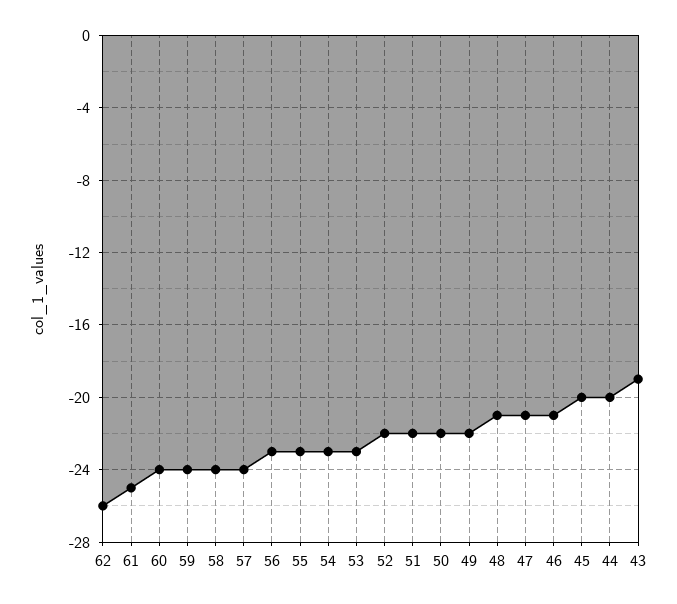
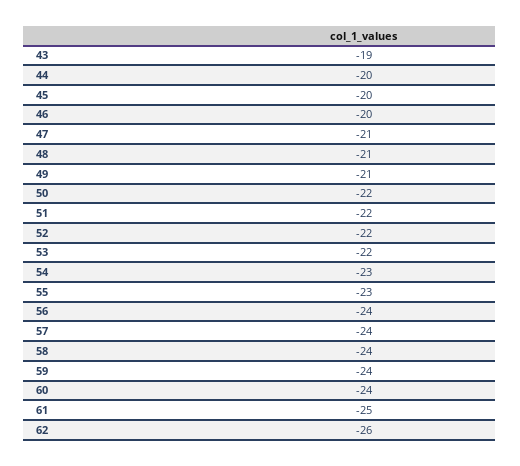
  {
    "62": -26,
    "61": -25,
    "60": -24,
    "59": -24,
    "58": -24,
    "57": -24,
-   "56": -23,
+   "56": -24,
    "55": -23,
    "54": -23,
-   "53": -23,
+   "53": -22,
    "52": -22,
    "51": -22,
    "50": -22,
-   "49": -22,
+   "49": -21,
    "48": -21,
    "47": -21,
-   "46": -21,
+   "46": -20,
    "45": -20,
    "44": -20,
    "43": -19
  }

